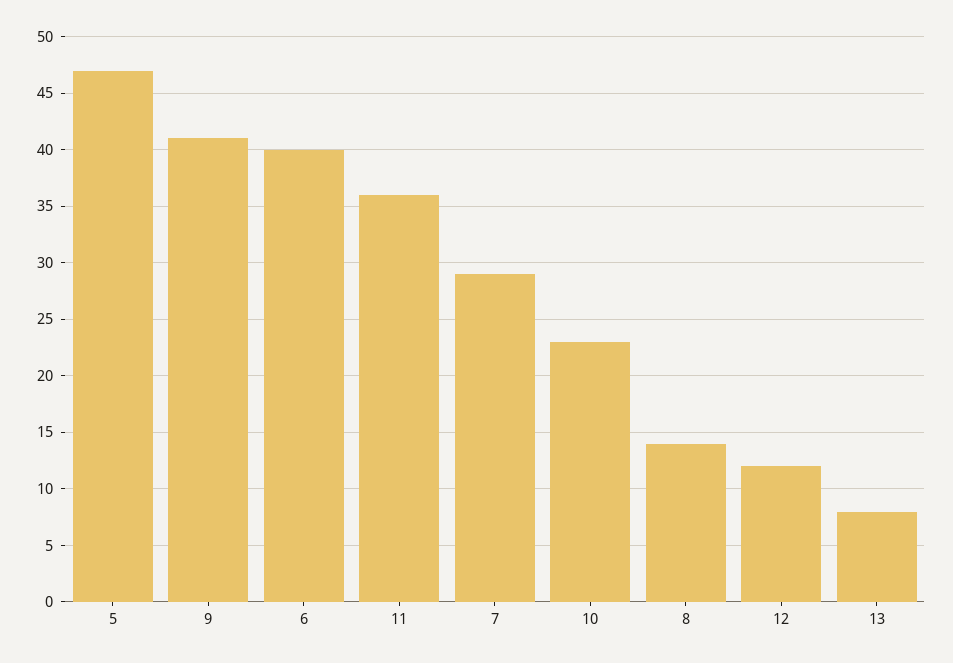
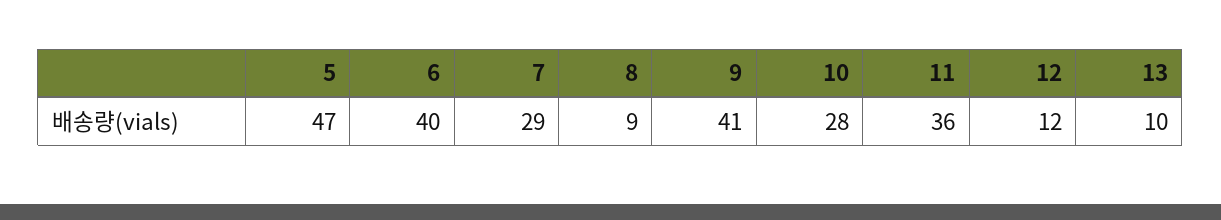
  {
    "5": 47,
    "9": 41,
    "6": 40,
    "11": 36,
    "7": 29,
-   "10": 23,
+   "10": 28,
-   "8": 14,
+   "8": 9,
    "12": 12,
-   "13": 8
+   "13": 10
  }

